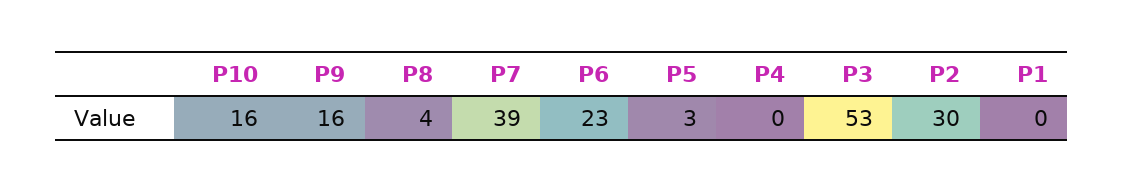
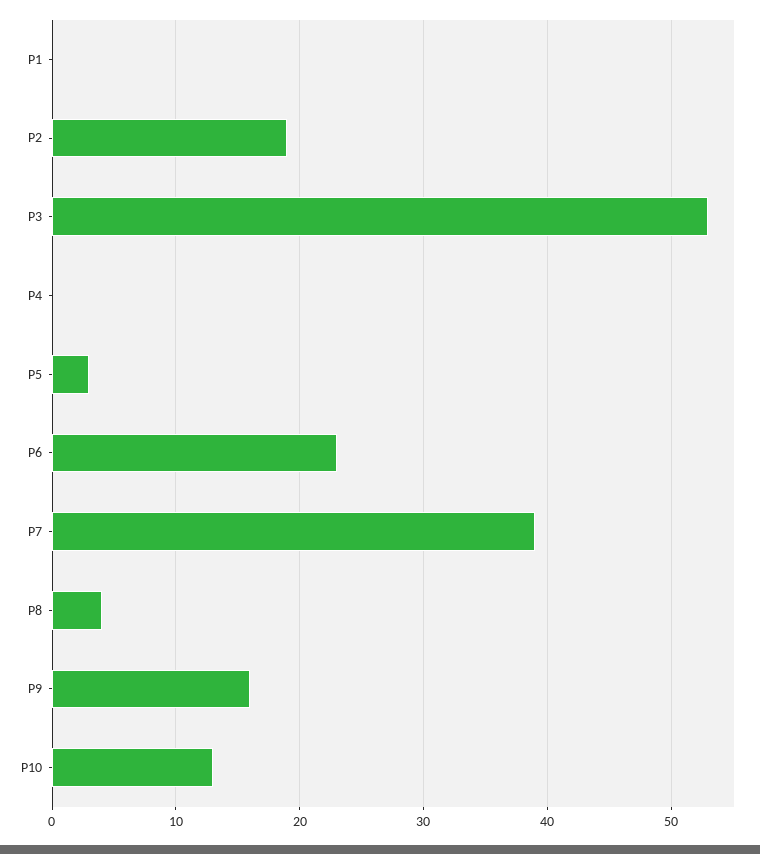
  {
-   "P10": 16,
+   "P10": 13,
    "P9": 16,
    "P8": 4,
    "P7": 39,
    "P6": 23,
    "P5": 3,
    "P4": 0,
    "P3": 53,
-   "P2": 30,
+   "P2": 19,
    "P1": 0
  }

